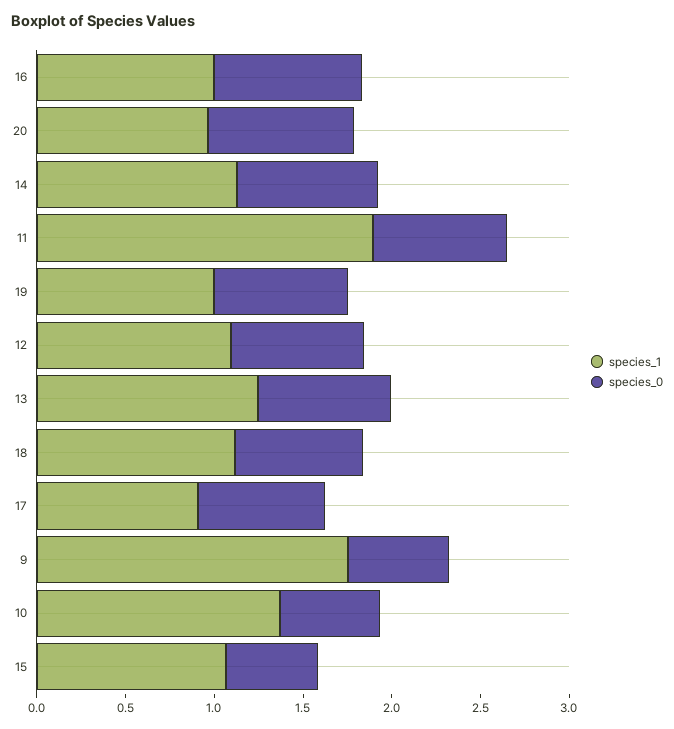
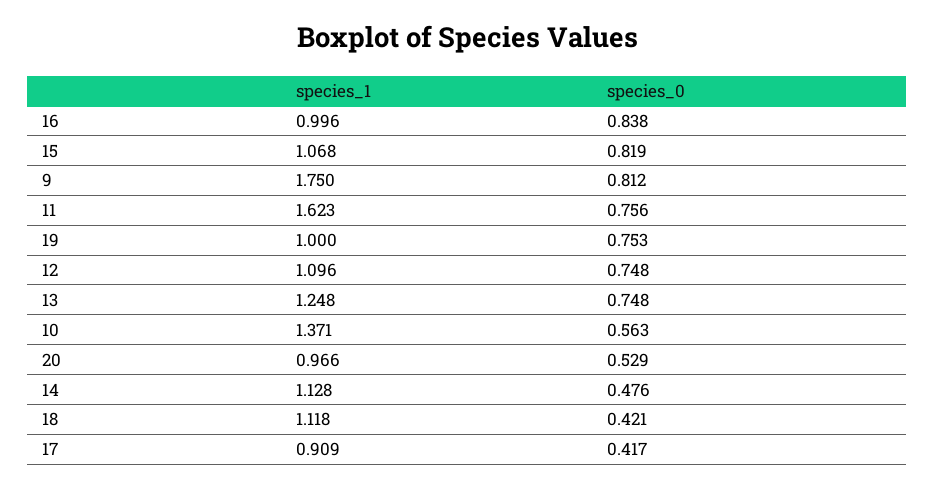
  {
    "species_1": {
      "16": 0.996,
      "20": 0.966,
      "14": 1.128,
-     "11": 1.9,
+     "11": 1.623,
      "19": 1,
      "12": 1.096,
      "13": 1.248,
      "18": 1.118,
      "17": 0.909,
      "9": 1.75,
      "10": 1.371,
      "15": 1.068
    },
    "species_0": {
      "16": 0.838,
-     "20": 0.8,
+     "20": 0.529,
-     "14": 0.8,
+     "14": 0.476,
      "11": 0.756,
      "19": 0.753,
      "12": 0.748,
      "13": 0.748,
-     "18": 0.7,
+     "18": 0.421,
-     "17": 0.7,
+     "17": 0.417,
-     "9": 0.6,
+     "9": 0.812,
      "10": 0.563,
-     "15": 0.5
+     "15": 0.819
    }
  }

